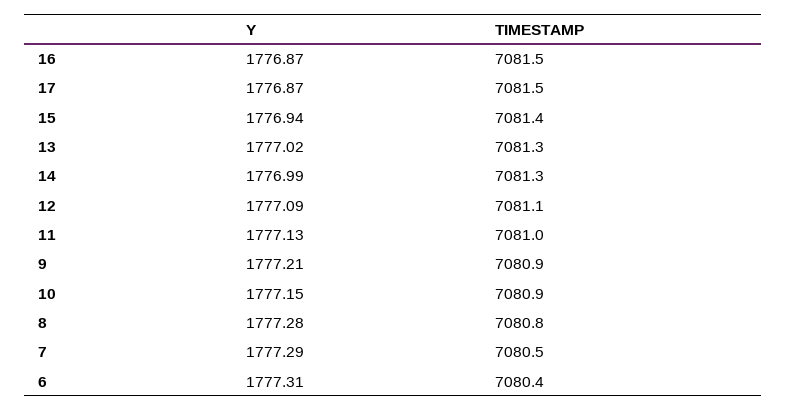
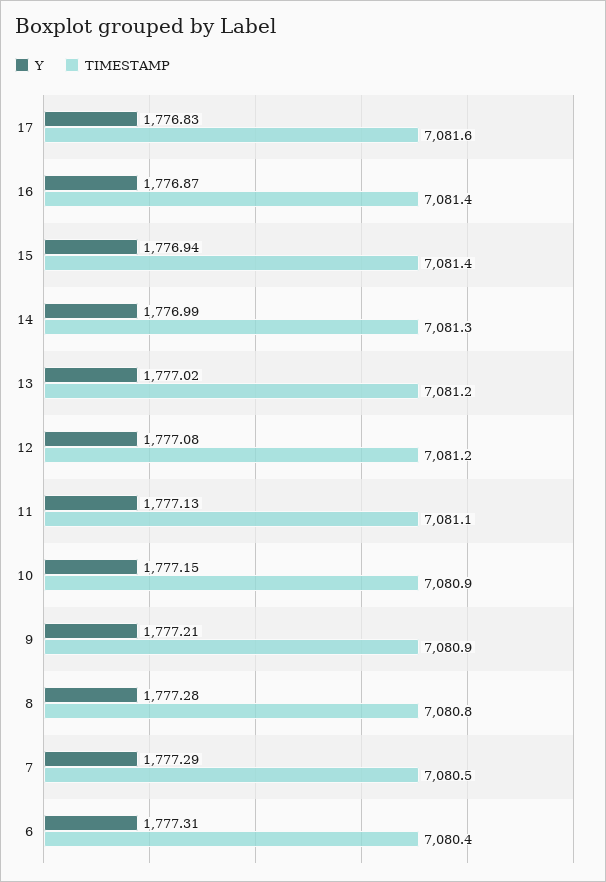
  {
    "Y": {
      "16": 1776.87,
-     "17": 1776.87,
+     "17": 1776.83,
      "15": 1776.94,
      "13": 1777.02,
      "14": 1776.99,
-     "12": 1777.09,
+     "12": 1777.08,
      "11": 1777.13,
      "9": 1777.21,
      "10": 1777.15,
      "8": 1777.28,
      "7": 1777.29,
      "6": 1777.31
    },
    "TIMESTAMP": {
-     "16": 7081.5,
+     "16": 7081.4,
-     "17": 7081.5,
+     "17": 7081.6,
      "15": 7081.4,
-     "13": 7081.3,
+     "13": 7081.2,
      "14": 7081.3,
-     "12": 7081.1,
+     "12": 7081.2,
-     "11": 7081,
+     "11": 7081.1,
      "9": 7080.9,
      "10": 7080.9,
      "8": 7080.8,
      "7": 7080.5,
      "6": 7080.4
    }
  }

